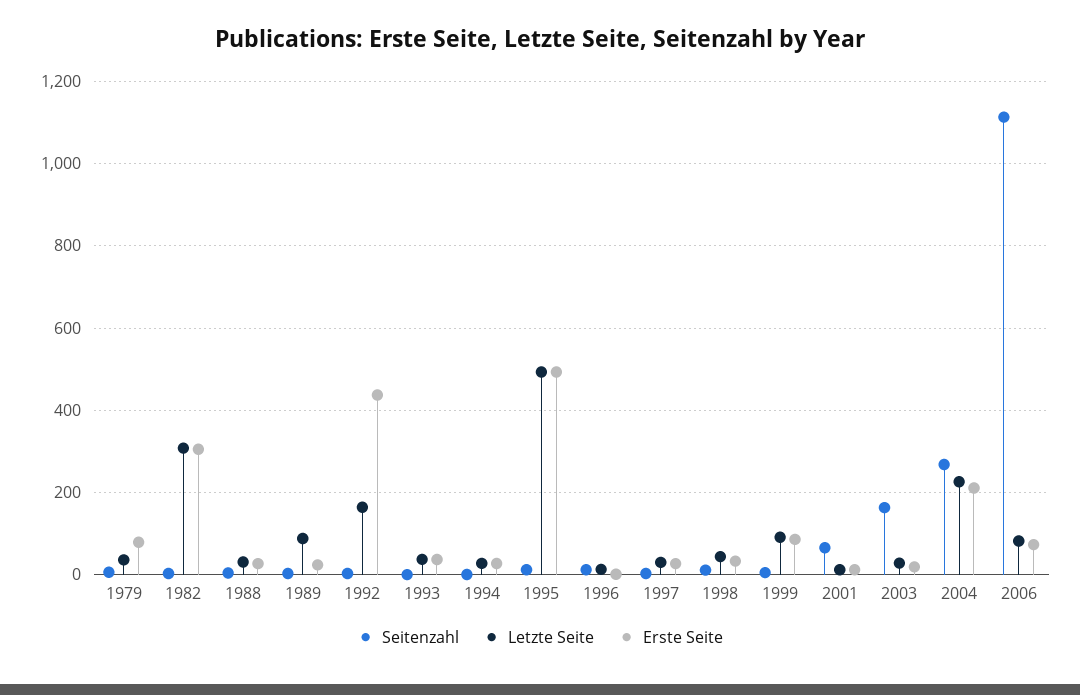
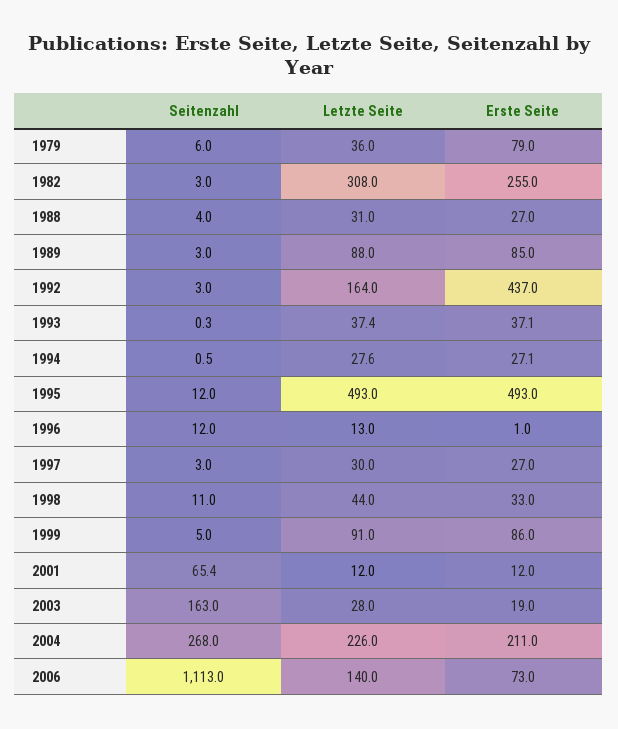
  {
    "Seitenzahl": {
      "1979": 6,
      "1982": 3,
      "1988": 4,
      "1989": 3,
      "1992": 3,
      "1993": 0.3,
      "1994": 0.5,
      "1995": 12,
      "1996": 12,
      "1997": 3,
      "1998": 11,
      "1999": 5,
      "2001": 65.4,
      "2003": 163,
      "2004": 268,
      "2006": 1113
    },
    "Letzte Seite": {
      "1979": 36,
      "1982": 308,
      "1988": 31,
      "1989": 88,
      "1992": 164,
      "1993": 37.4,
      "1994": 27.6,
      "1995": 493,
      "1996": 13,
      "1997": 30,
      "1998": 44,
      "1999": 91,
      "2001": 12,
      "2003": 28,
      "2004": 226,
-     "2006": 80
+     "2006": 140
    },
    "Erste Seite": {
      "1979": 79,
-     "1982": 300,
+     "1982": 255,
      "1988": 27,
-     "1989": 20,
+     "1989": 85,
      "1992": 437,
      "1993": 37.1,
      "1994": 27.1,
      "1995": 493,
      "1996": 1,
      "1997": 27,
      "1998": 33,
      "1999": 86,
      "2001": 12,
      "2003": 19,
      "2004": 211,
      "2006": 73
    }
  }

